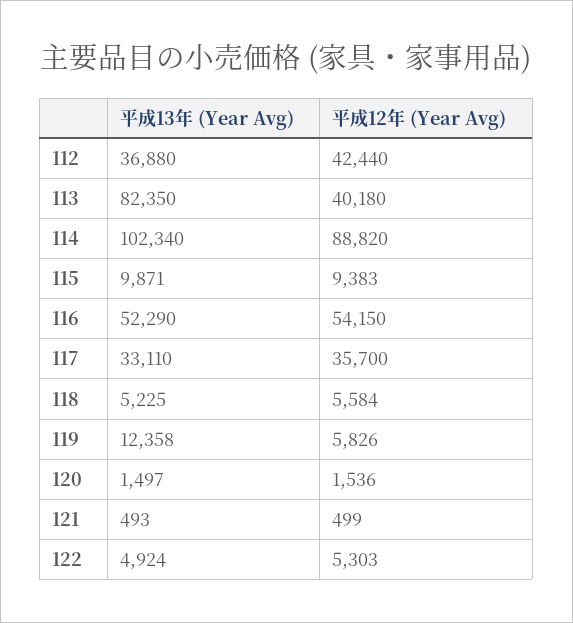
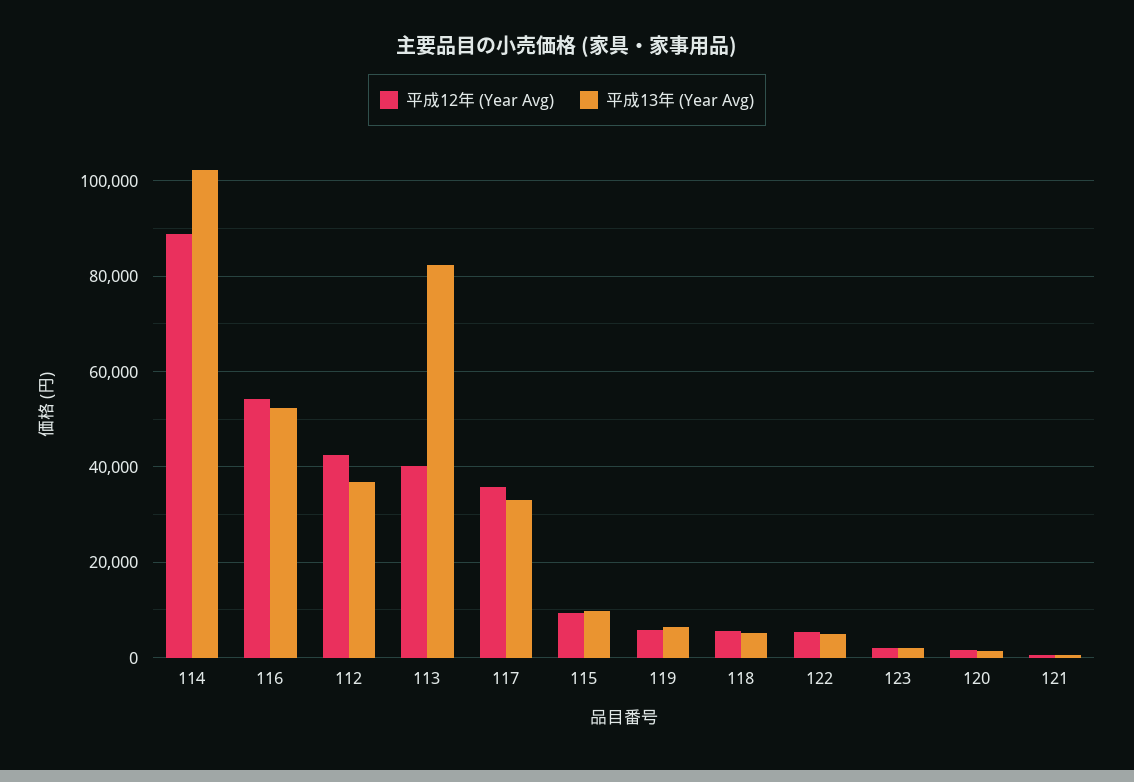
  {
    "平成13年 (Year Avg)": {
      "112": 36880,
      "113": 82350,
      "114": 102340,
      "115": 9871,
      "116": 52290,
      "117": 33110,
      "118": 5225,
-     "119": 12358,
+     "119": 6000,
      "120": 1497,
      "121": 493,
-     "122": 4924
+     "122": 4924,
+     "123": 2000
    },
    "平成12年 (Year Avg)": {
      "112": 42440,
      "113": 40180,
      "114": 88820,
      "115": 9383,
      "116": 54150,
      "117": 35700,
      "118": 5584,
      "119": 5826,
      "120": 1536,
      "121": 499,
-     "122": 5303
+     "122": 5303,
+     "123": 2000
    }
  }

